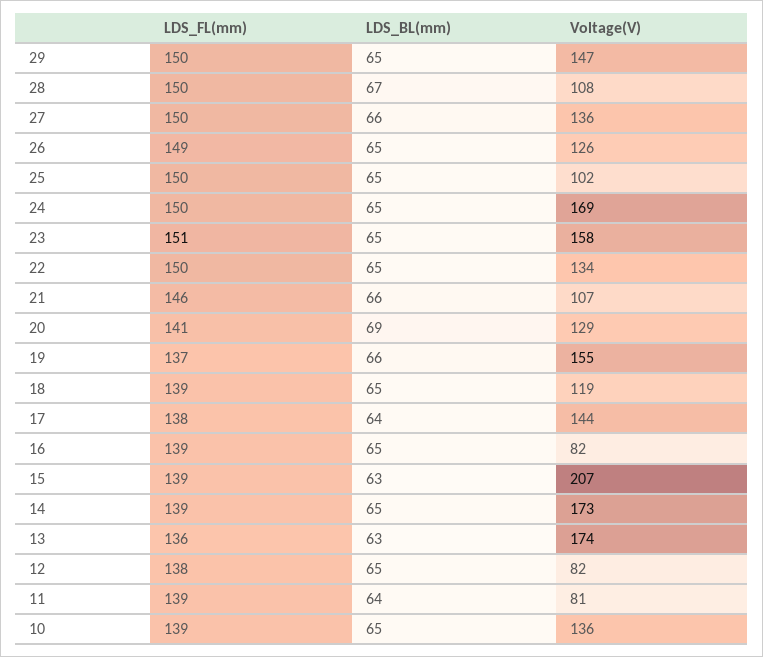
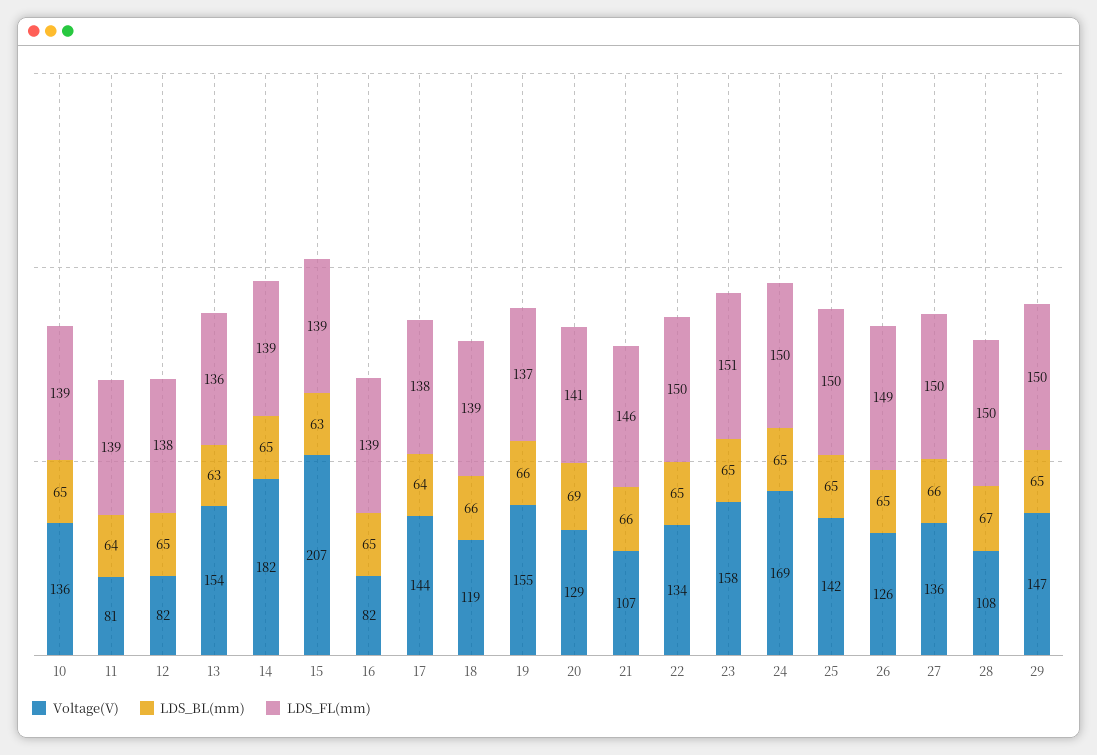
  {
    "LDS_FL(mm)": {
      "29": 150,
      "28": 150,
      "27": 150,
      "26": 149,
      "25": 150,
      "24": 150,
      "23": 151,
      "22": 150,
      "21": 146,
      "20": 141,
      "19": 137,
      "18": 139,
      "17": 138,
      "16": 139,
      "15": 139,
      "14": 139,
      "13": 136,
      "12": 138,
      "11": 139,
      "10": 139
    },
    "LDS_BL(mm)": {
      "29": 65,
      "28": 67,
      "27": 66,
      "26": 65,
      "25": 65,
      "24": 65,
      "23": 65,
      "22": 65,
      "21": 66,
      "20": 69,
      "19": 66,
-     "18": 65,
+     "18": 66,
      "17": 64,
      "16": 65,
      "15": 63,
      "14": 65,
      "13": 63,
      "12": 65,
      "11": 64,
      "10": 65
    },
    "Voltage(V)": {
      "29": 147,
      "28": 108,
      "27": 136,
      "26": 126,
-     "25": 102,
+     "25": 142,
      "24": 169,
      "23": 158,
      "22": 134,
      "21": 107,
      "20": 129,
      "19": 155,
      "18": 119,
      "17": 144,
      "16": 82,
      "15": 207,
-     "14": 173,
+     "14": 182,
-     "13": 174,
+     "13": 154,
      "12": 82,
      "11": 81,
      "10": 136
    }
  }

